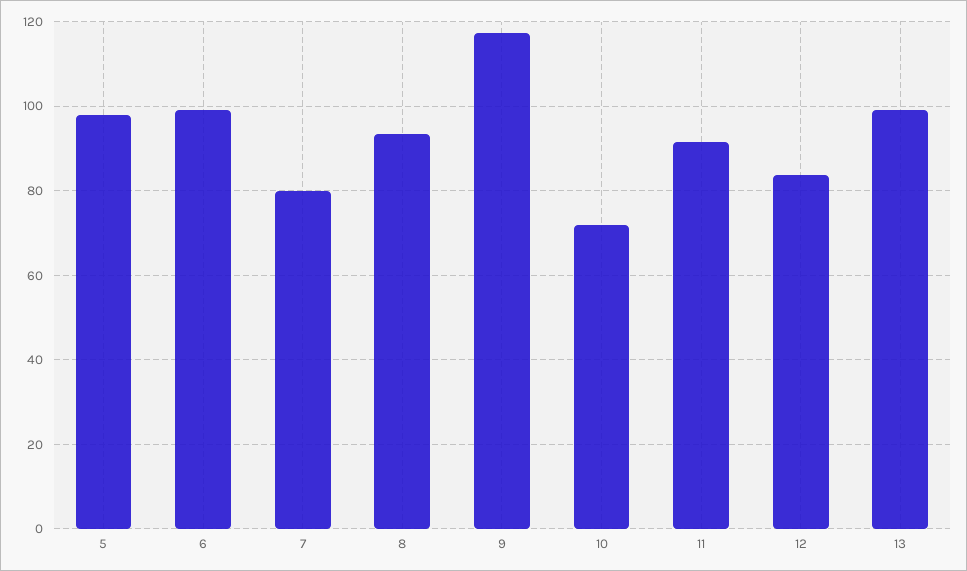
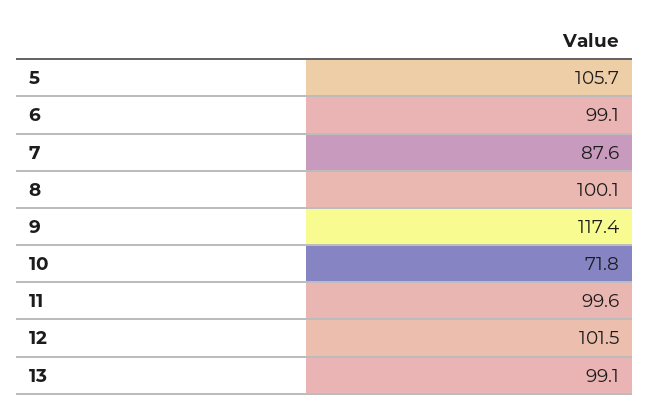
  {
-   "5": 98,
+   "5": 105.7,
    "6": 99.1,
-   "7": 80,
+   "7": 87.6,
-   "8": 94,
+   "8": 100.1,
    "9": 117.4,
    "10": 71.8,
-   "11": 92,
+   "11": 99.6,
-   "12": 84,
+   "12": 101.5,
    "13": 99.1
  }

